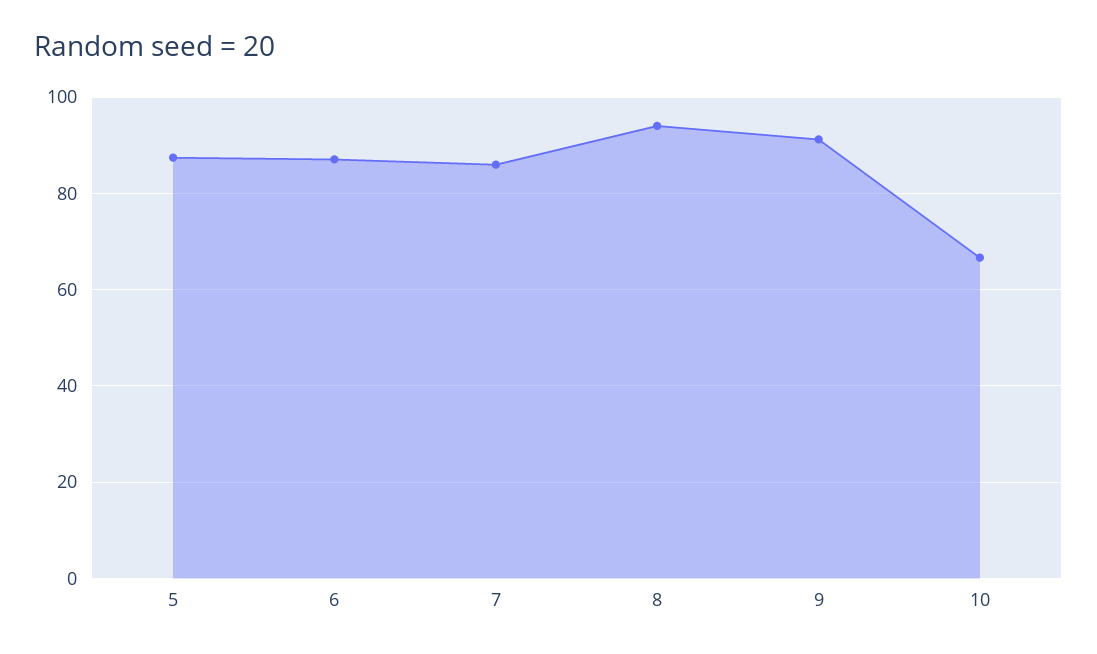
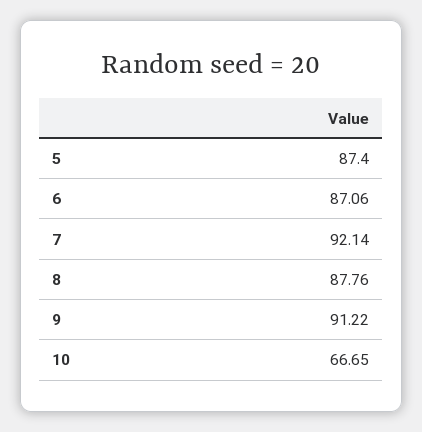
  {
    "5": 87.4,
    "6": 87.06,
-   "7": 86,
+   "7": 92.14,
-   "8": 94,
+   "8": 87.76,
    "9": 91.22,
    "10": 66.65
  }

